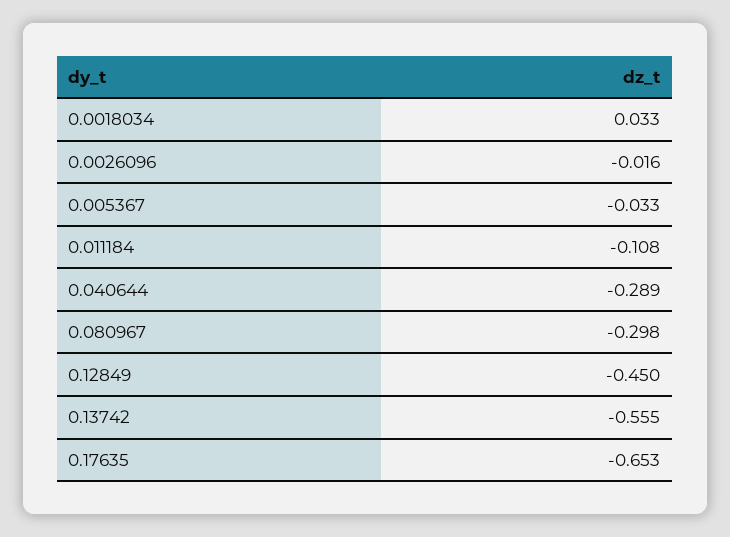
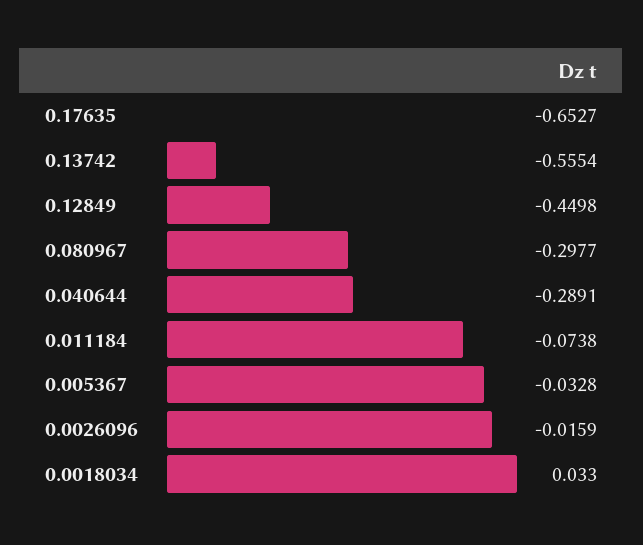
  {
    "0.0018034": 0.033,
    "0.0026096": -0.0159,
    "0.005367": -0.0328,
-   "0.011184": -0.108,
+   "0.011184": -0.0738,
    "0.040644": -0.2891,
    "0.080967": -0.2977,
    "0.12849": -0.4498,
    "0.13742": -0.5554,
    "0.17635": -0.6527
  }

